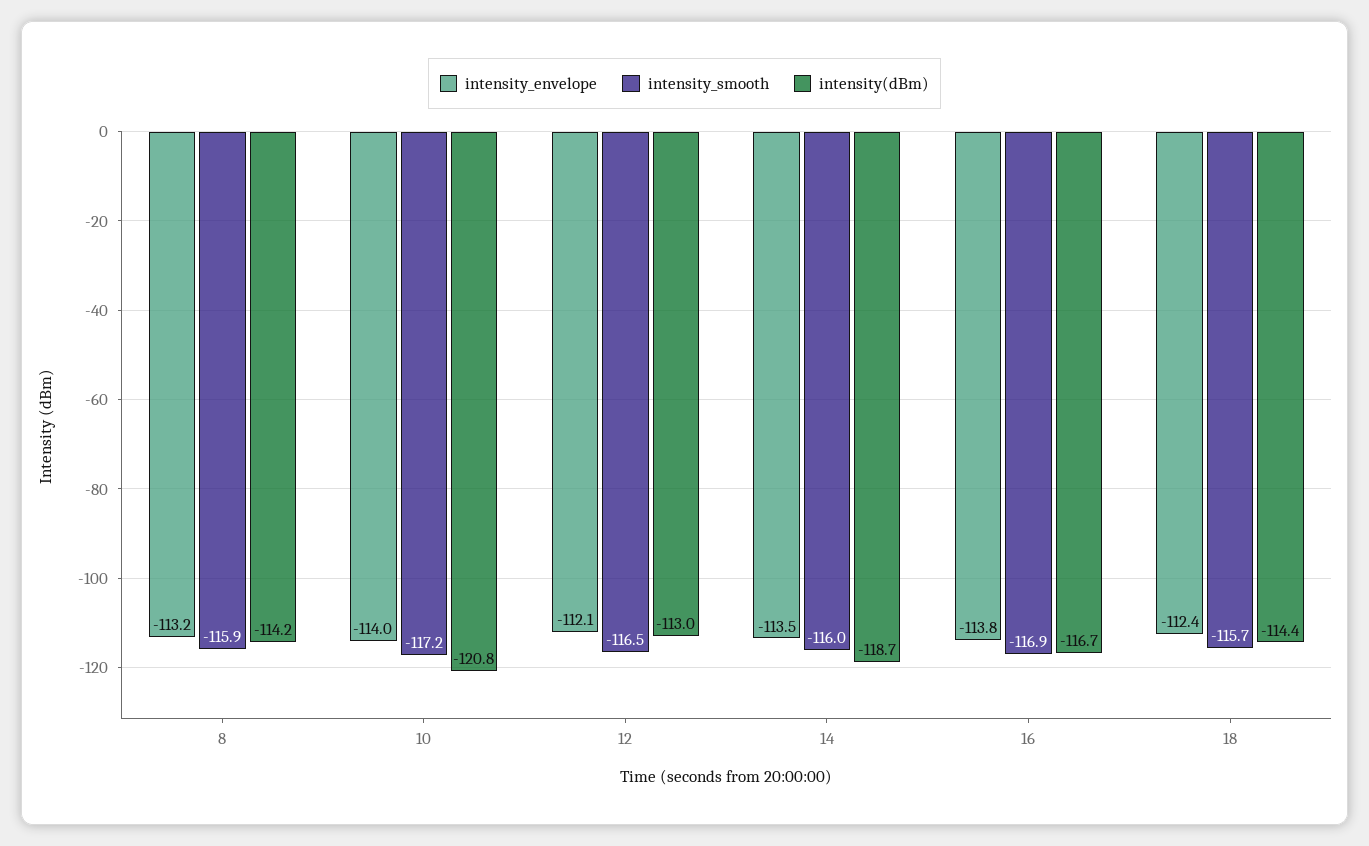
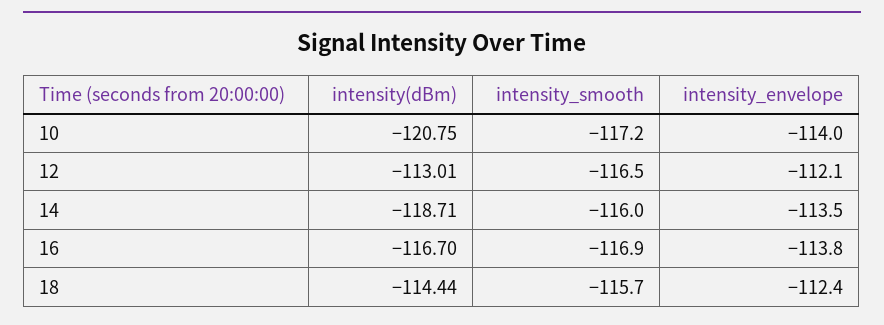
  {
    "intensity_envelope": {
-     "8": -113.2,
      "10": -114,
      "12": -112.1,
      "14": -113.5,
      "16": -113.8,
      "18": -112.4
    },
    "intensity_smooth": {
-     "8": -115.9,
      "10": -117.2,
      "12": -116.5,
      "14": -116,
      "16": -116.9,
      "18": -115.7
    },
    "intensity(dBm)": {
-     "8": -114.2,
      "10": -120.75,
      "12": -113.01,
      "14": -118.71,
      "16": -116.7,
      "18": -114.44
    }
  }

